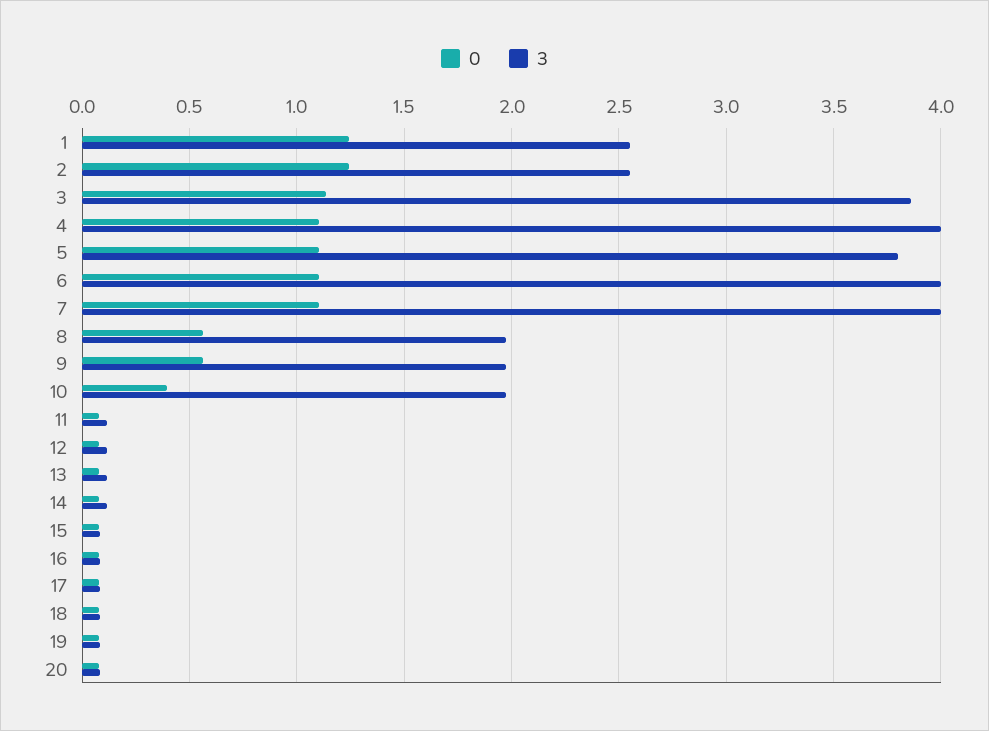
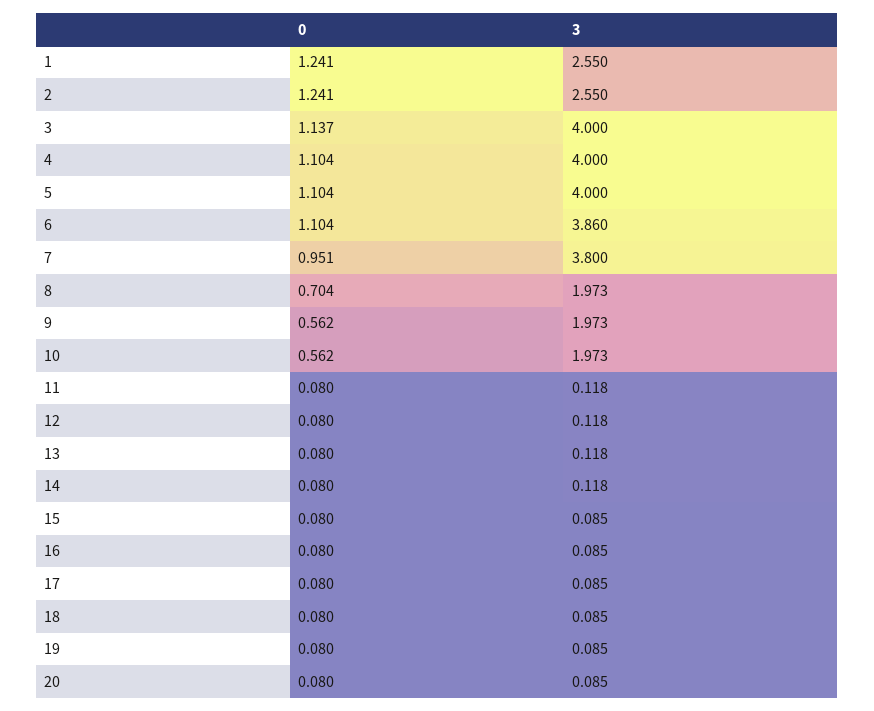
  {
    "0": {
      "1": 1.241,
      "2": 1.241,
      "3": 1.137,
      "4": 1.104,
      "5": 1.104,
      "6": 1.104,
-     "7": 1.1,
+     "7": 0.951,
-     "8": 0.55,
+     "8": 0.704,
      "9": 0.562,
-     "10": 0.4,
+     "10": 0.562,
      "11": 0.08,
      "12": 0.08,
      "13": 0.08,
      "14": 0.08,
      "15": 0.08,
      "16": 0.08,
      "17": 0.08,
      "18": 0.08,
      "19": 0.08,
      "20": 0.08
    },
    "3": {
      "1": 2.55,
      "2": 2.55,
-     "3": 3.85,
+     "3": 4,
      "4": 4,
-     "5": 3.8,
+     "5": 4,
-     "6": 4,
+     "6": 3.86,
-     "7": 4,
+     "7": 3.8,
      "8": 1.973,
      "9": 1.973,
      "10": 1.973,
      "11": 0.118,
      "12": 0.118,
      "13": 0.118,
      "14": 0.118,
      "15": 0.085,
      "16": 0.085,
      "17": 0.085,
      "18": 0.085,
      "19": 0.085,
      "20": 0.085
    }
  }

